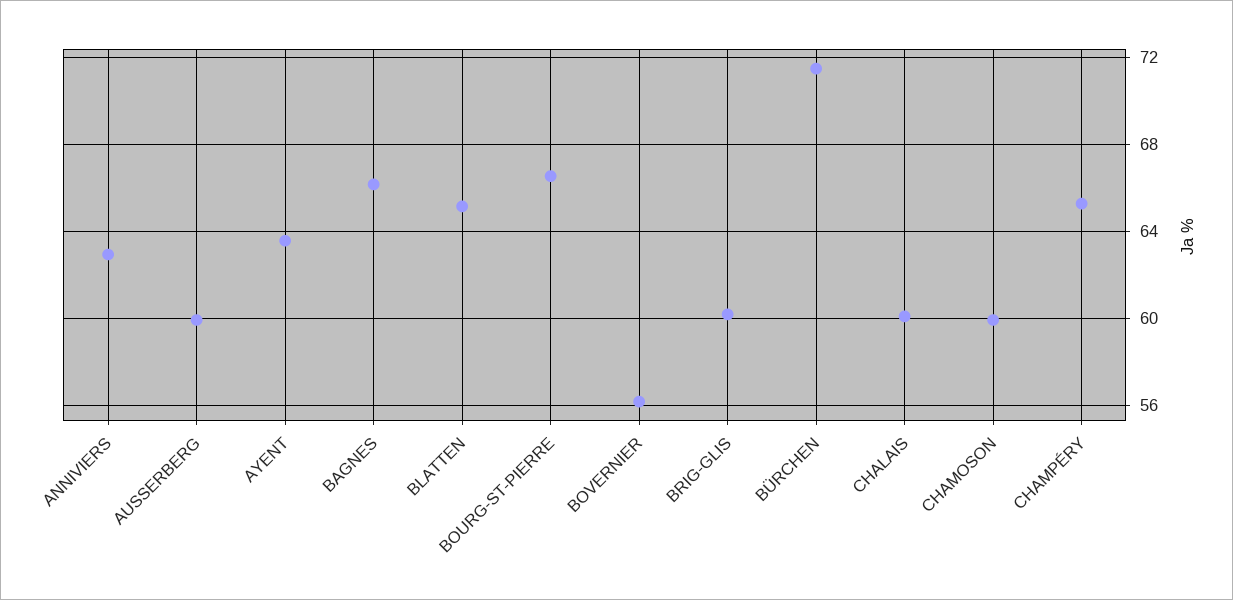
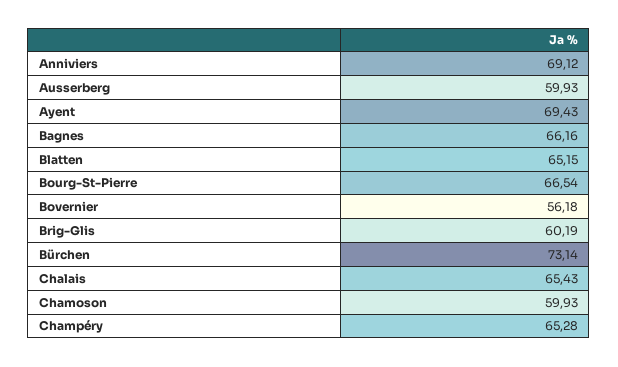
  {
-   "ANNIVIERS": 63,
+   "ANNIVIERS": 69.12,
    "AUSSERBERG": 59.93,
-   "AYENT": 63.5,
+   "AYENT": 69.43,
    "BAGNES": 66.16,
    "BLATTEN": 65.15,
    "BOURG-ST-PIERRE": 66.54,
    "BOVERNIER": 56.18,
    "BRIG-GLIS": 60.19,
-   "BÜRCHEN": 71.5,
+   "BÜRCHEN": 73.14,
-   "CHALAIS": 60,
+   "CHALAIS": 65.43,
    "CHAMOSON": 59.93,
    "CHAMPÉRY": 65.28
  }

